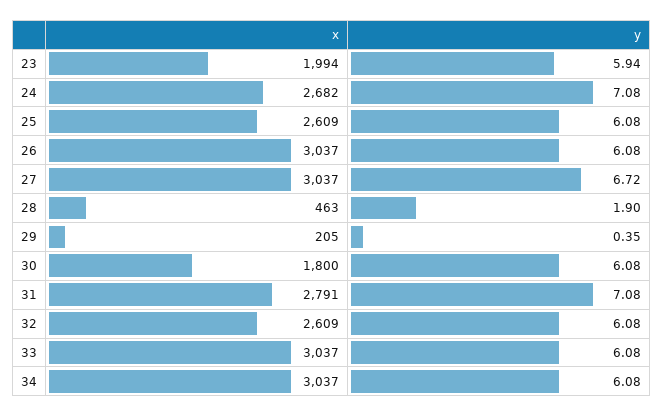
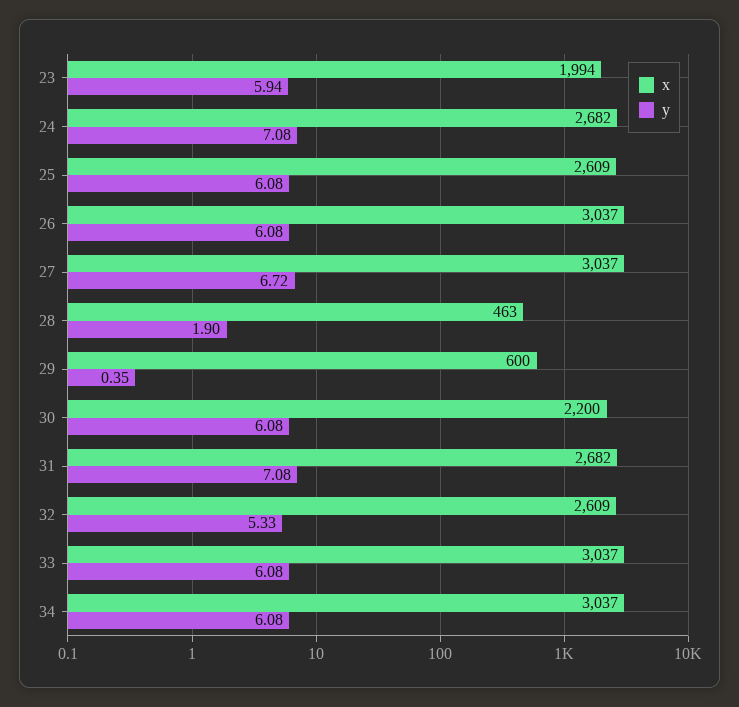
  {
    "x": {
      "23": 1994,
      "24": 2682,
      "25": 2609,
      "26": 3037,
      "27": 3037,
      "28": 463,
-     "29": 205,
+     "29": 600,
-     "30": 1800,
+     "30": 2200,
-     "31": 2791,
+     "31": 2682,
      "32": 2609,
      "33": 3037,
      "34": 3037
    },
    "y": {
      "23": 5.94,
      "24": 7.08,
      "25": 6.08,
      "26": 6.08,
      "27": 6.72,
      "28": 1.9,
      "29": 0.35,
      "30": 6.08,
      "31": 7.08,
-     "32": 6.08,
+     "32": 5.33,
      "33": 6.08,
      "34": 6.08
    }
  }

